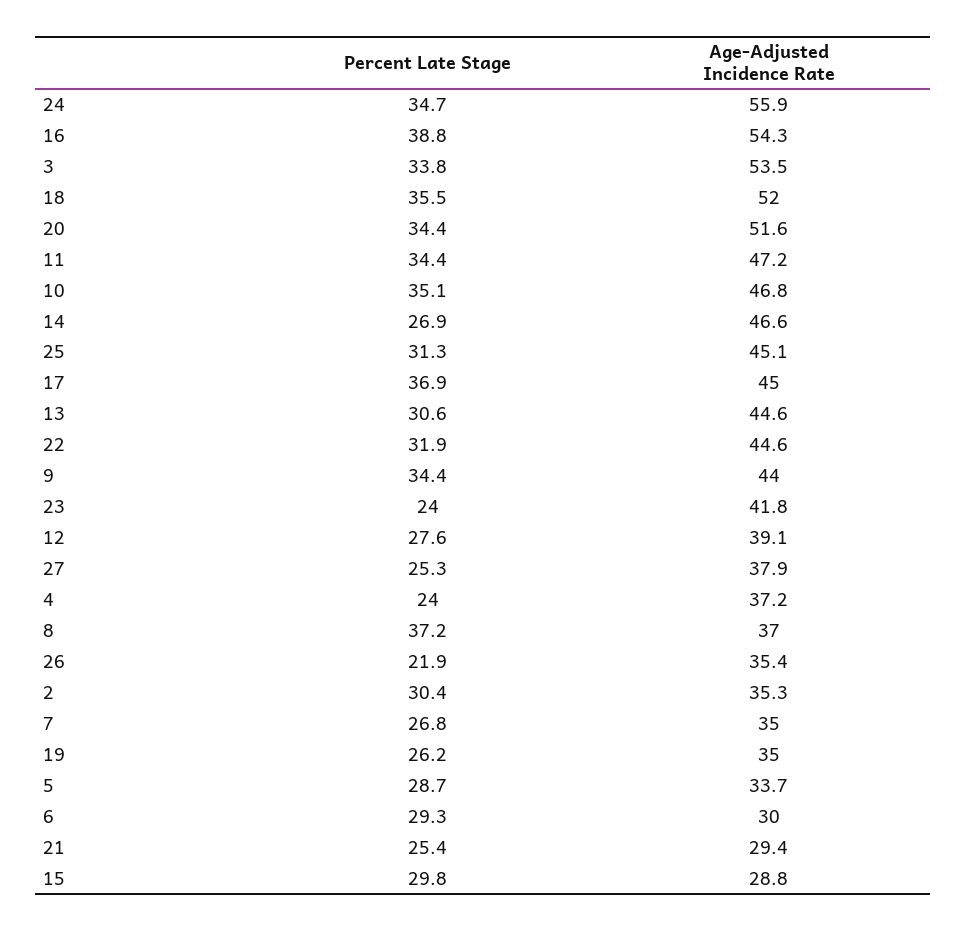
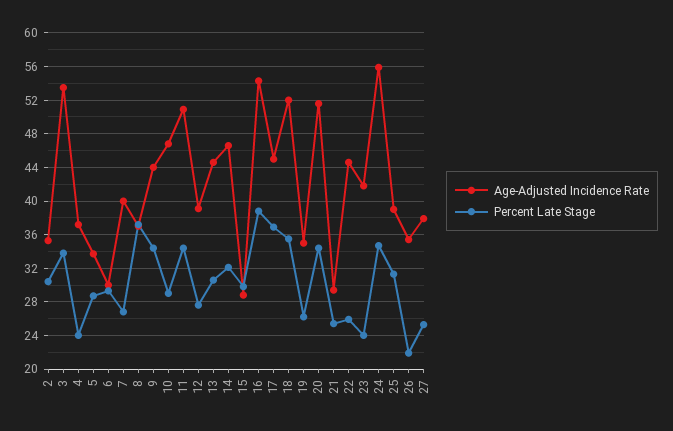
  {
    "Percent Late Stage": {
      "24": 34.7,
      "16": 38.8,
      "3": 33.8,
      "18": 35.5,
      "20": 34.4,
      "11": 34.4,
-     "10": 35.1,
+     "10": 29,
-     "14": 26.9,
+     "14": 32,
      "25": 31.3,
      "17": 36.9,
      "13": 30.6,
-     "22": 31.9,
+     "22": 26,
      "9": 34.4,
      "23": 24,
      "12": 27.6,
      "27": 25.3,
      "4": 24,
      "8": 37.2,
      "26": 21.9,
      "2": 30.4,
      "7": 26.8,
      "19": 26.2,
      "5": 28.7,
      "6": 29.3,
      "21": 25.4,
      "15": 29.8
    },
    "Age-Adjusted Incidence Rate": {
      "24": 55.9,
      "16": 54.3,
      "3": 53.5,
      "18": 52,
      "20": 51.6,
-     "11": 47.2,
+     "11": 51,
      "10": 46.8,
      "14": 46.6,
-     "25": 45.1,
+     "25": 39,
      "17": 45,
      "13": 44.6,
      "22": 44.6,
      "9": 44,
      "23": 41.8,
      "12": 39.1,
      "27": 37.9,
      "4": 37.2,
      "8": 37,
      "26": 35.4,
      "2": 35.3,
-     "7": 35,
+     "7": 40,
      "19": 35,
      "5": 33.7,
      "6": 30,
      "21": 29.4,
      "15": 28.8
    }
  }

